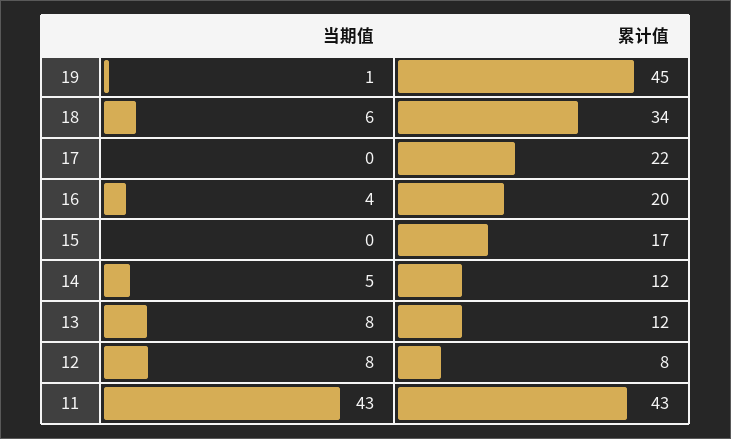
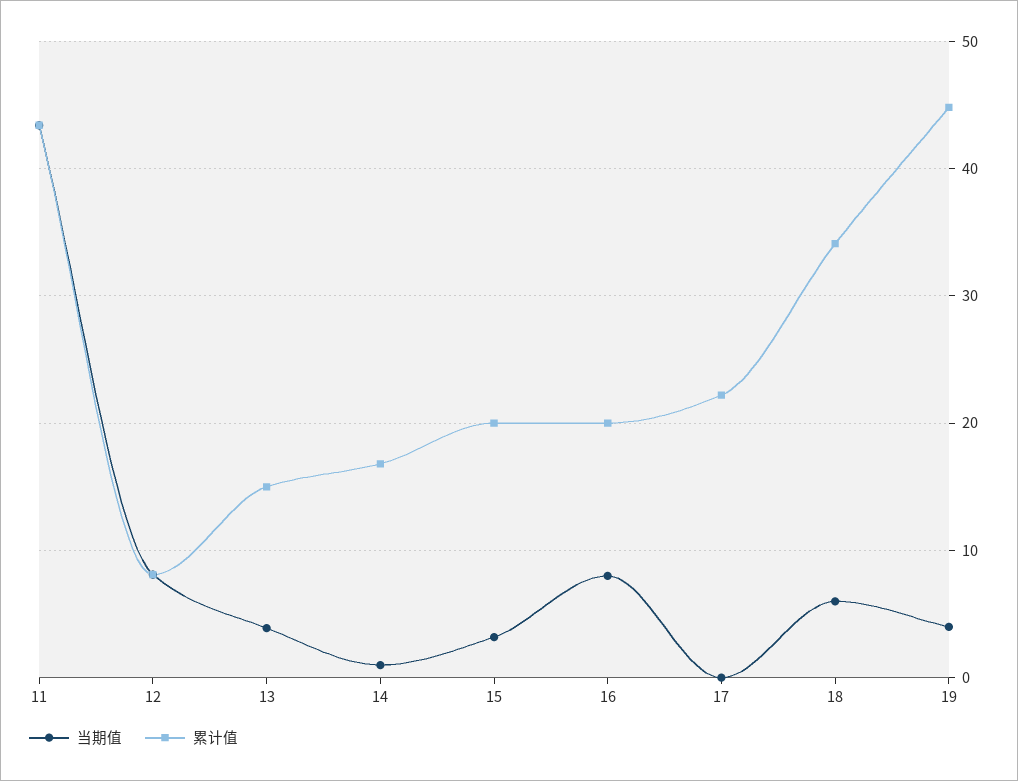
  {
    "当期值": {
-     "19": 1,
+     "19": 4,
      "18": 6,
      "17": 0,
-     "16": 4,
+     "16": 8,
-     "15": 0,
+     "15": 3,
-     "14": 5,
+     "14": 1,
-     "13": 8,
+     "13": 4,
      "12": 8,
      "11": 43
    },
    "累计值": {
      "19": 45,
      "18": 34,
      "17": 22,
      "16": 20,
-     "15": 17,
+     "15": 20,
-     "14": 12,
+     "14": 17,
-     "13": 12,
+     "13": 15,
      "12": 8,
      "11": 43
    }
  }

